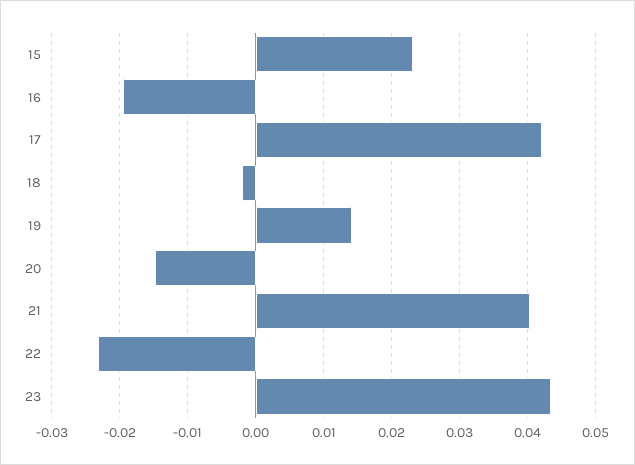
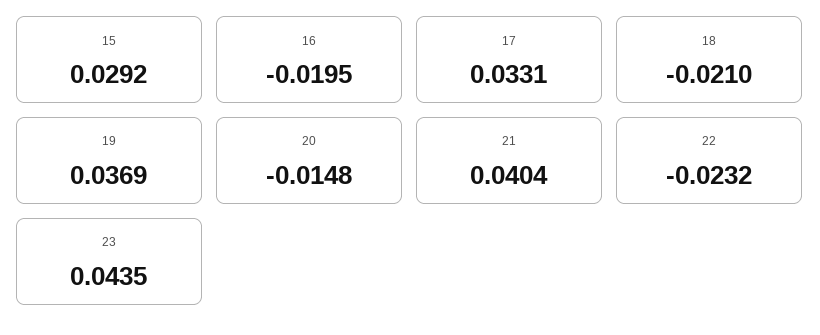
  {
-   "15": 0.023,
+   "15": 0.0292,
    "16": -0.0195,
-   "17": 0.042,
+   "17": 0.0331,
-   "18": -0.002,
+   "18": -0.021,
-   "19": 0.014,
+   "19": 0.0369,
    "20": -0.0148,
    "21": 0.0404,
    "22": -0.0232,
    "23": 0.0435
  }

